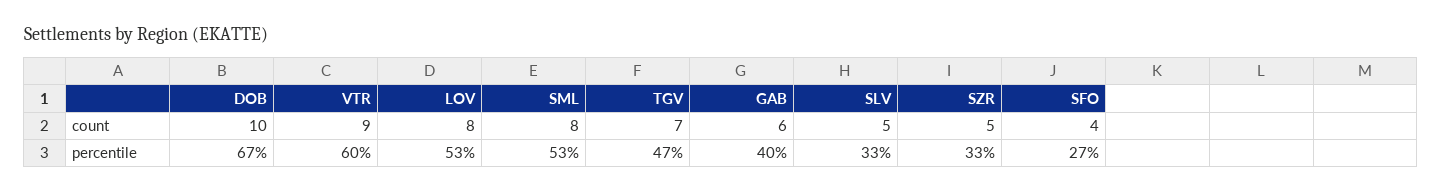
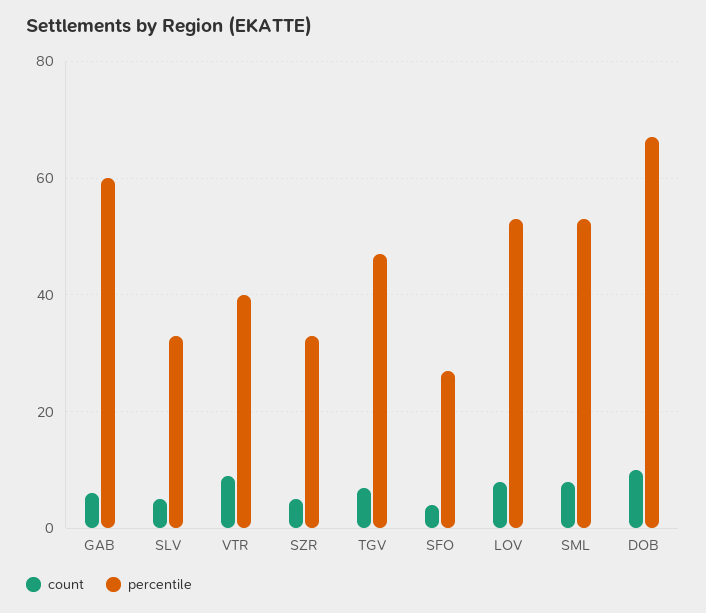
  {
    "count": {
      "DOB": 10,
      "VTR": 9,
      "LOV": 8,
      "SML": 8,
      "TGV": 7,
      "GAB": 6,
      "SLV": 5,
      "SZR": 5,
      "SFO": 4
    },
    "percentile": {
      "DOB": 67,
-     "VTR": 60,
+     "VTR": 40,
      "LOV": 53,
      "SML": 53,
      "TGV": 47,
-     "GAB": 40,
+     "GAB": 60,
      "SLV": 33,
      "SZR": 33,
      "SFO": 27
    }
  }

